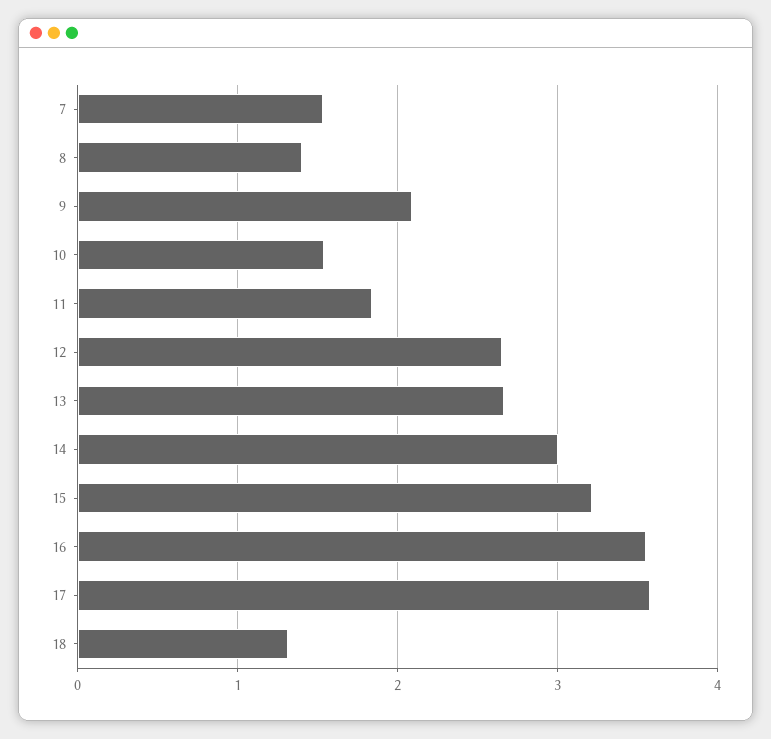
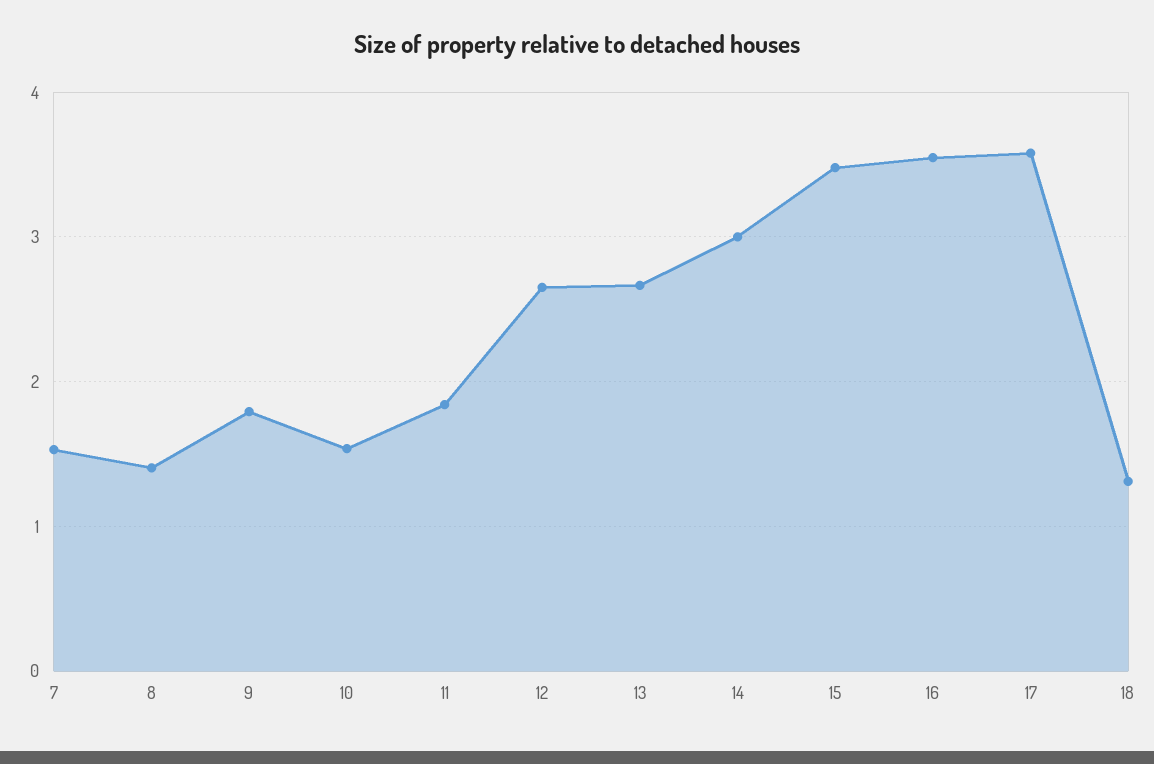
  {
    "7": 1.5,
    "8": 1.4,
-   "9": 2.1,
+   "9": 1.8,
    "10": 1.5,
    "11": 1.8,
    "12": 2.7,
    "13": 2.7,
    "14": 3,
-   "15": 3.2,
+   "15": 3.5,
    "16": 3.5,
    "17": 3.6,
    "18": 1.3
  }

